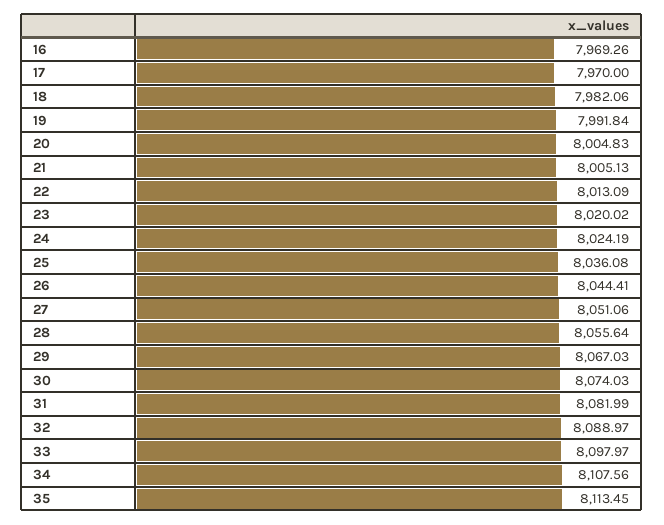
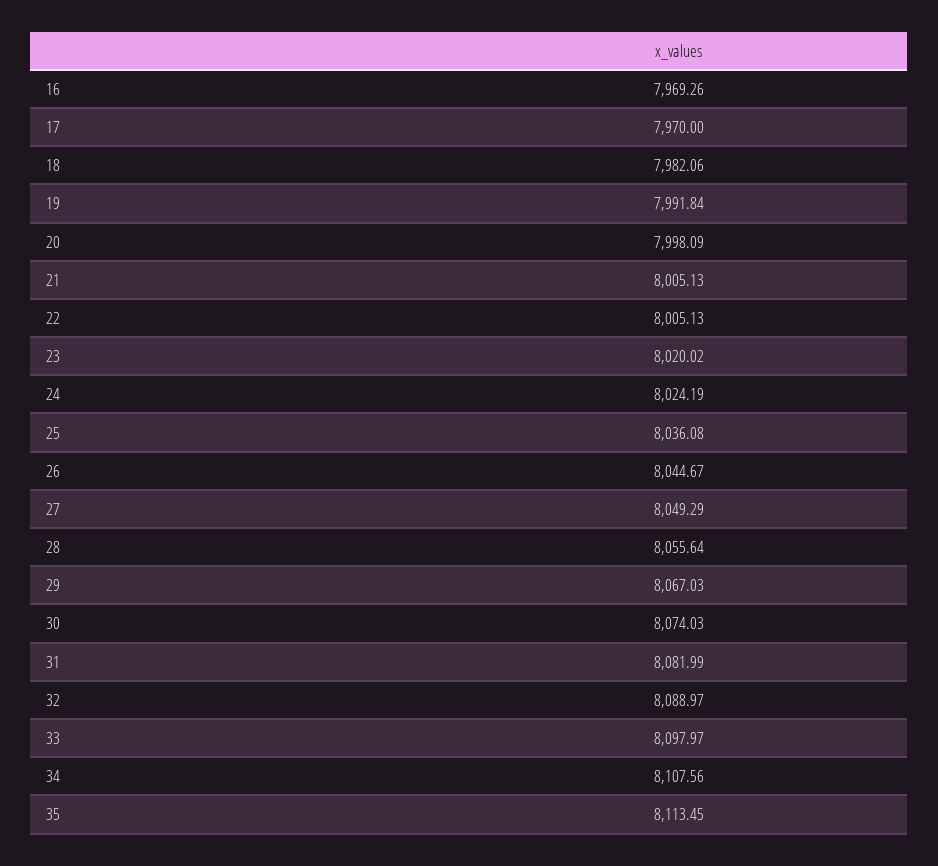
  {
    "16": 7969.26,
    "17": 7970,
    "18": 7982.06,
    "19": 7991.84,
-   "20": 8004.83,
+   "20": 7998.09,
    "21": 8005.13,
-   "22": 8013.09,
+   "22": 8005.13,
    "23": 8020.02,
    "24": 8024.19,
    "25": 8036.08,
-   "26": 8044.41,
+   "26": 8044.67,
-   "27": 8051.06,
+   "27": 8049.29,
    "28": 8055.64,
    "29": 8067.03,
    "30": 8074.03,
    "31": 8081.99,
    "32": 8088.97,
    "33": 8097.97,
    "34": 8107.56,
    "35": 8113.45
  }

